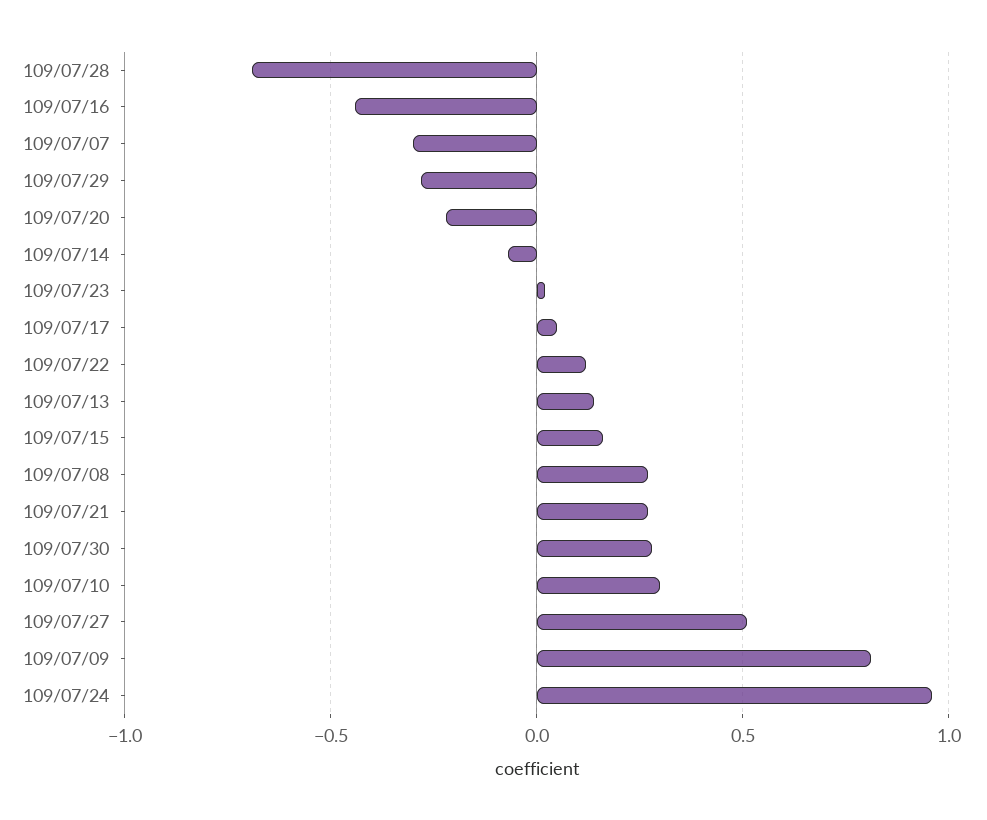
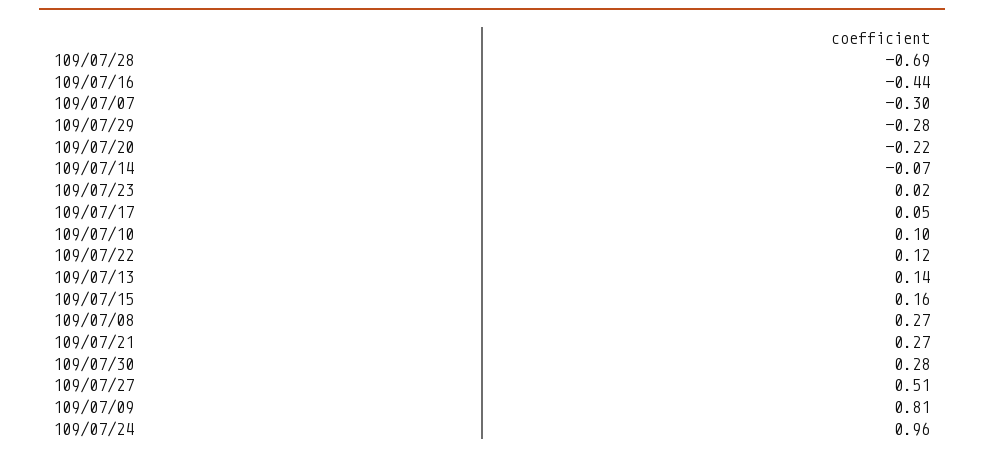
  {
    "109/07/28": -0.69,
    "109/07/16": -0.44,
    "109/07/07": -0.3,
    "109/07/29": -0.28,
    "109/07/20": -0.22,
    "109/07/14": -0.07,
    "109/07/23": 0.02,
    "109/07/17": 0.05,
    "109/07/22": 0.12,
    "109/07/13": 0.14,
    "109/07/15": 0.16,
    "109/07/08": 0.27,
    "109/07/21": 0.27,
    "109/07/30": 0.28,
-   "109/07/10": 0.3,
+   "109/07/10": 0.1,
    "109/07/27": 0.51,
    "109/07/09": 0.81,
    "109/07/24": 0.96
  }

